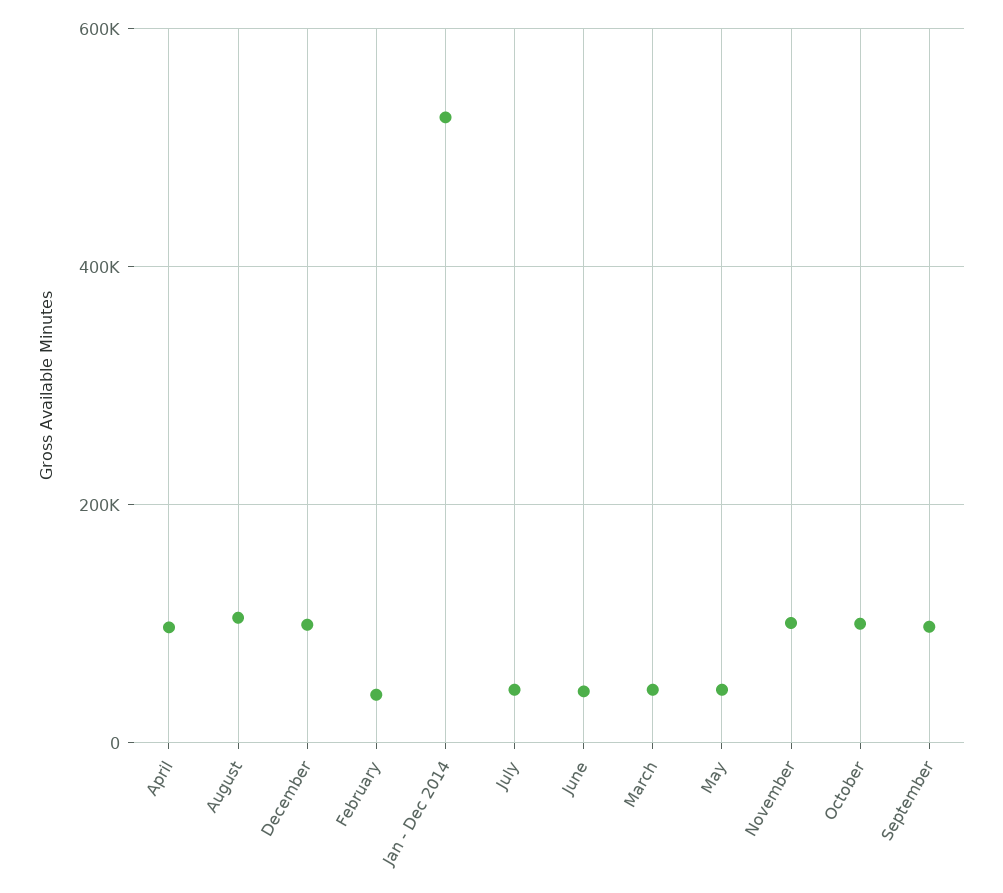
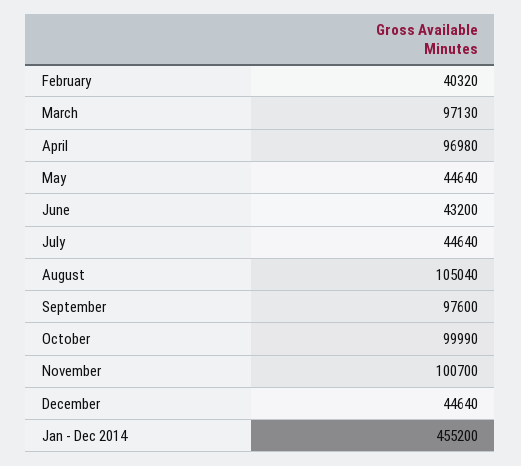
  {
    "April": 96980,
    "August": 105040,
-   "December": 100000,
+   "December": 44640,
    "February": 40320,
-   "Jan - Dec 2014": 520000,
+   "Jan - Dec 2014": 455200,
    "July": 44640,
    "June": 43200,
-   "March": 40000,
+   "March": 97130,
    "May": 44640,
    "November": 100700,
    "October": 99990,
    "September": 97600
  }

